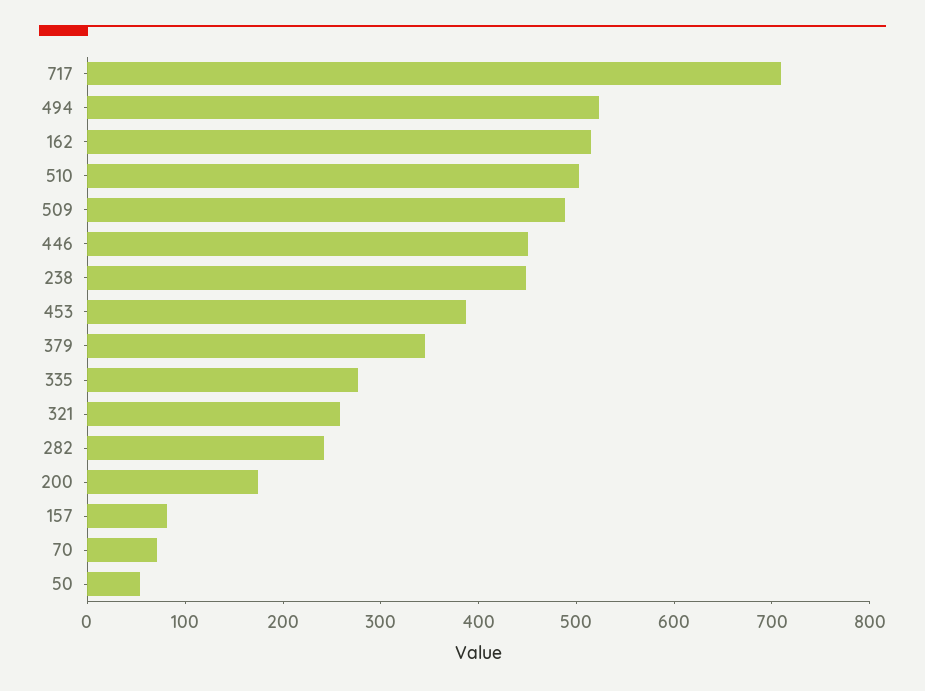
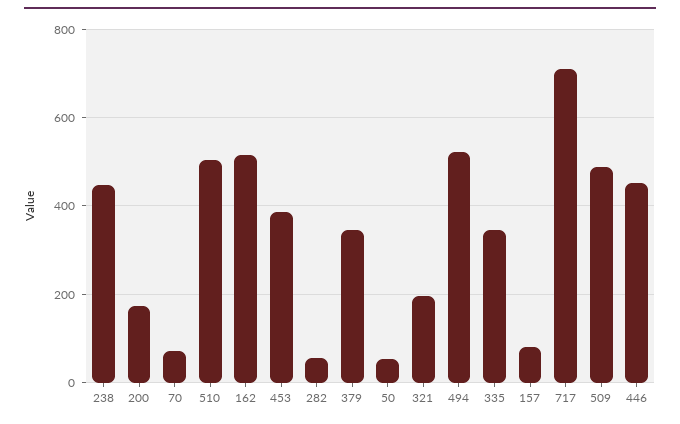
  {
    "717": 700,
    "494": 520,
    "162": 520,
    "510": 500,
    "509": 480,
    "446": 460,
    "238": 440,
    "453": 380,
    "379": 340,
-   "335": 280,
+   "335": 340,
-   "321": 260,
+   "321": 200,
-   "282": 240,
+   "282": 60,
    "200": 180,
    "157": 80,
    "70": 80,
    "50": 60
  }

